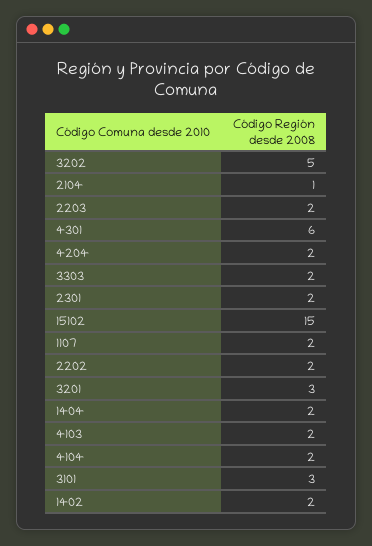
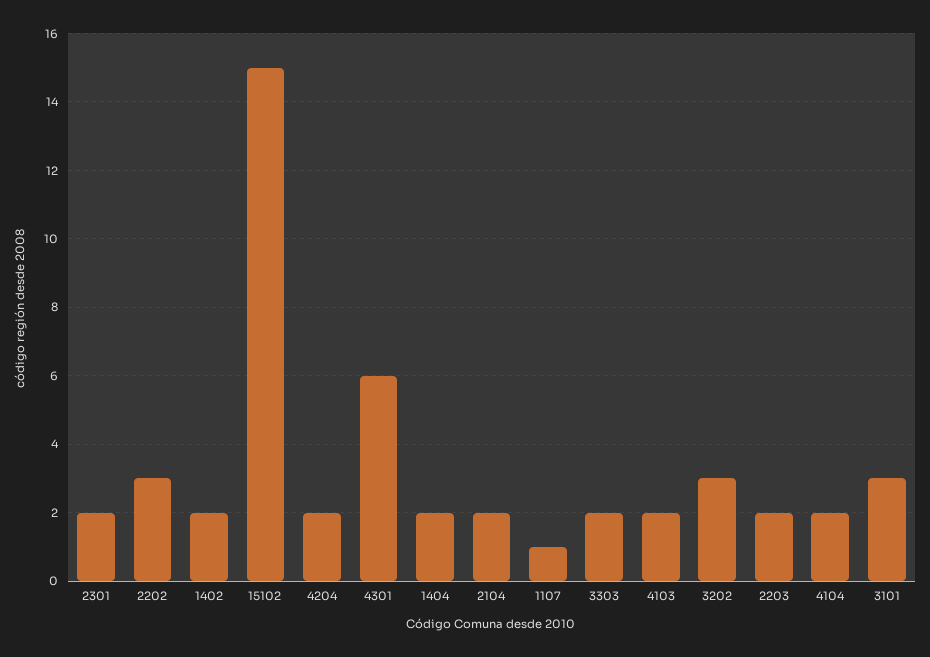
  {
-   "3202": 5,
+   "3202": 3,
-   "2104": 1,
+   "2104": 2,
    "2203": 2,
    "4301": 6,
    "4204": 2,
    "3303": 2,
    "2301": 2,
    "15102": 15,
-   "1107": 2,
+   "1107": 1,
-   "2202": 2,
+   "2202": 3,
-   "3201": 3,
    "1404": 2,
    "4103": 2,
    "4104": 2,
    "3101": 3,
    "1402": 2
  }

